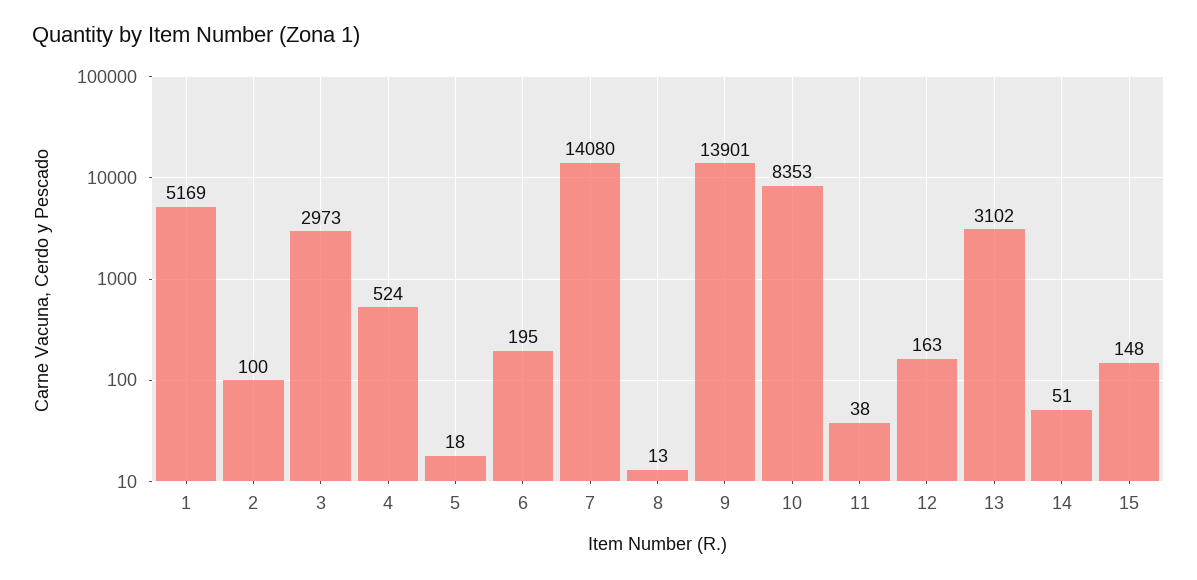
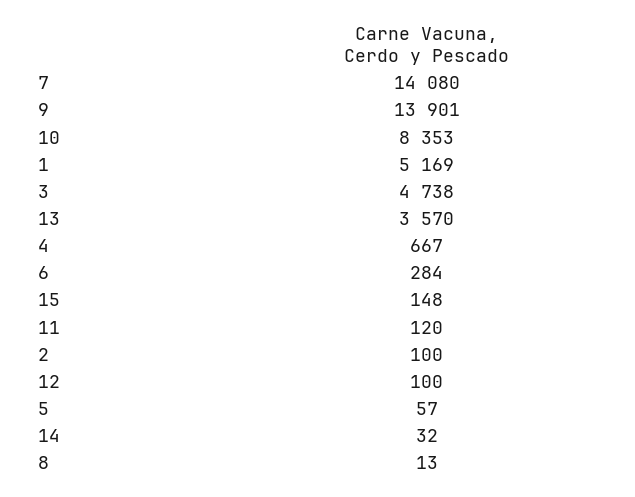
  {
    "1": 5169,
    "2": 100,
-   "3": 2973,
+   "3": 4738,
-   "4": 524,
+   "4": 667,
-   "5": 18,
+   "5": 57,
-   "6": 195,
+   "6": 284,
    "7": 14080,
    "8": 13,
    "9": 13901,
    "10": 8353,
-   "11": 38,
+   "11": 120,
-   "12": 163,
+   "12": 100,
-   "13": 3102,
+   "13": 3570,
-   "14": 51,
+   "14": 32,
    "15": 148
  }

